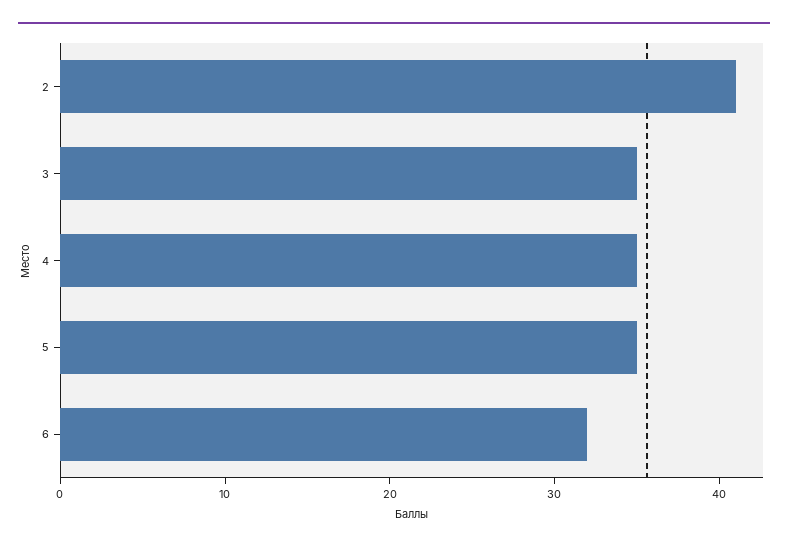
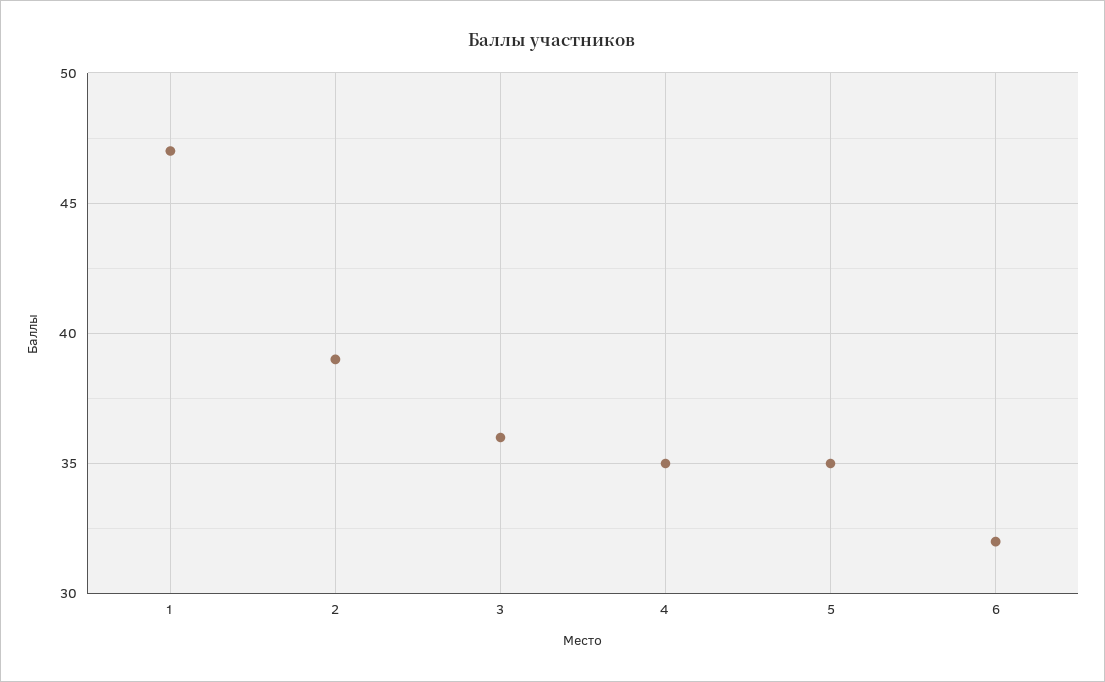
  {
-   "2": 41,
+   "2": 39,
-   "3": 35,
+   "3": 36,
    "4": 35,
    "5": 35,
-   "6": 32
+   "6": 32,
+   "1": 47
  }

